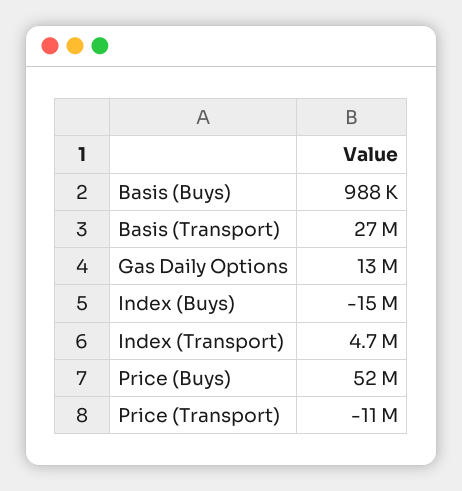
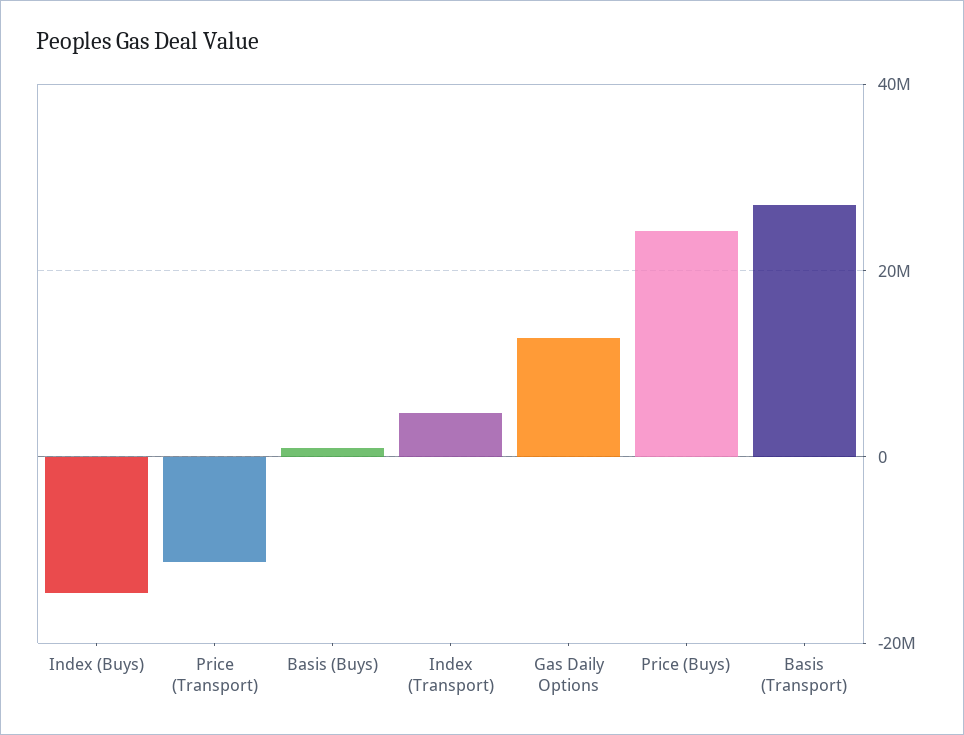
  {
    "Basis (Buys)": 988000,
    "Basis (Transport)": 27000000,
    "Gas Daily Options": 13000000,
    "Index (Buys)": -15000000,
    "Index (Transport)": 4700000,
-   "Price (Buys)": 52000000,
+   "Price (Buys)": 24000000,
    "Price (Transport)": -11000000
  }

